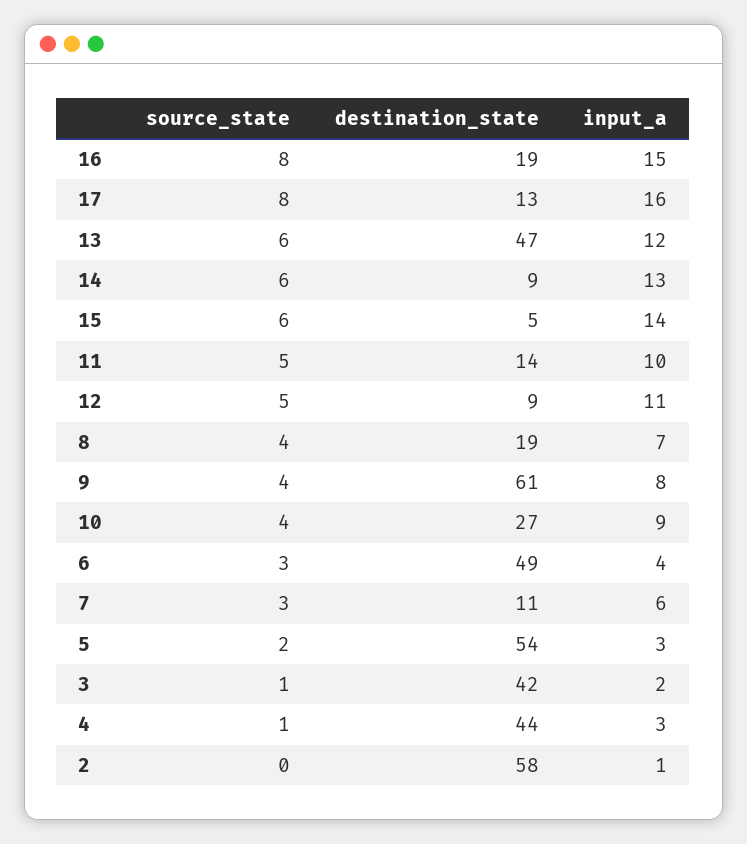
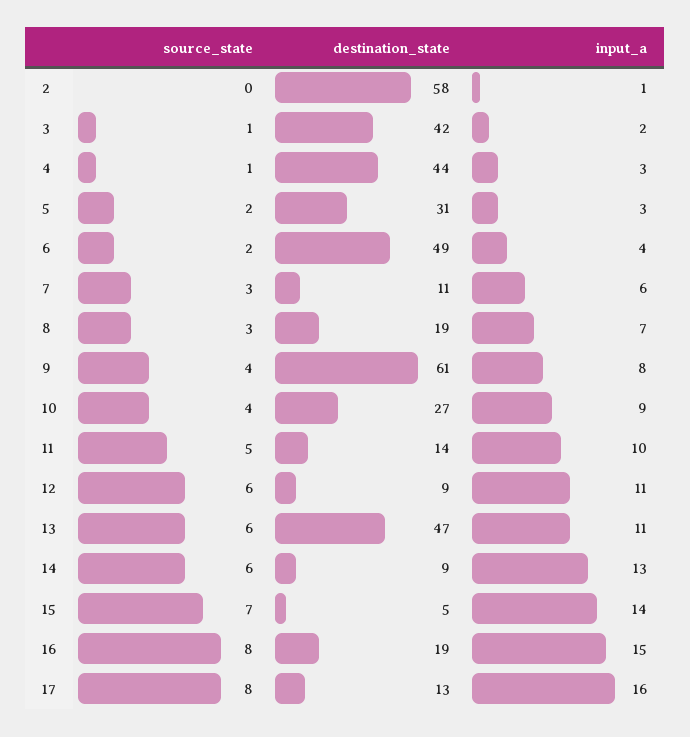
  {
    "source_state": {
      "16": 8,
      "17": 8,
      "13": 6,
      "14": 6,
-     "15": 6,
+     "15": 7,
      "11": 5,
-     "12": 5,
+     "12": 6,
-     "8": 4,
+     "8": 3,
      "9": 4,
      "10": 4,
-     "6": 3,
+     "6": 2,
      "7": 3,
      "5": 2,
      "3": 1,
      "4": 1,
      "2": 0
    },
    "destination_state": {
      "16": 19,
      "17": 13,
      "13": 47,
      "14": 9,
      "15": 5,
      "11": 14,
      "12": 9,
      "8": 19,
      "9": 61,
      "10": 27,
      "6": 49,
      "7": 11,
-     "5": 54,
+     "5": 31,
      "3": 42,
      "4": 44,
      "2": 58
    },
    "input_a": {
      "16": 15,
      "17": 16,
-     "13": 12,
+     "13": 11,
      "14": 13,
      "15": 14,
      "11": 10,
      "12": 11,
      "8": 7,
      "9": 8,
      "10": 9,
      "6": 4,
      "7": 6,
      "5": 3,
      "3": 2,
      "4": 3,
      "2": 1
    }
  }

